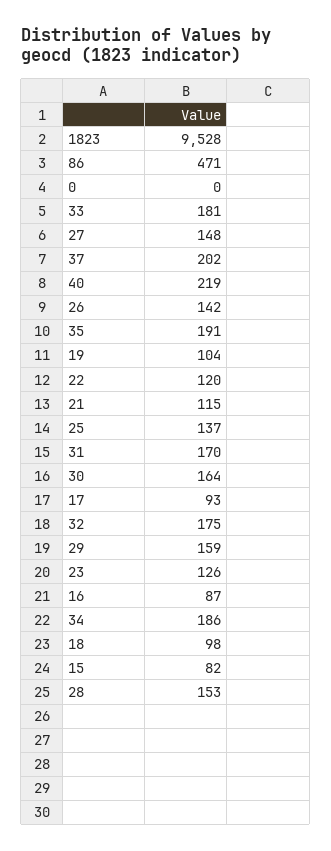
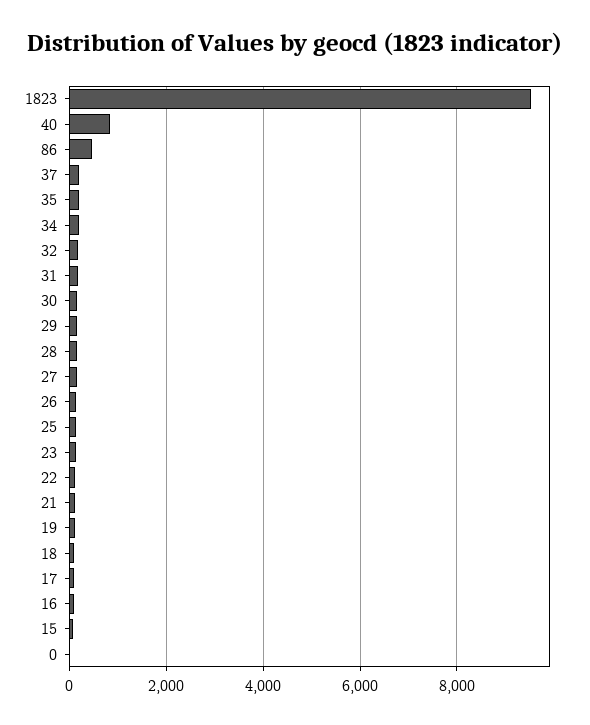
  {
    "1823": 9528,
    "86": 471,
    "0": 0,
-   "33": 181,
    "27": 148,
    "37": 202,
-   "40": 219,
+   "40": 800,
    "26": 142,
    "35": 191,
    "19": 104,
    "22": 120,
    "21": 115,
    "25": 137,
    "31": 170,
    "30": 164,
    "17": 93,
    "32": 175,
    "29": 159,
    "23": 126,
    "16": 87,
    "34": 186,
    "18": 98,
    "15": 82,
    "28": 153
  }

